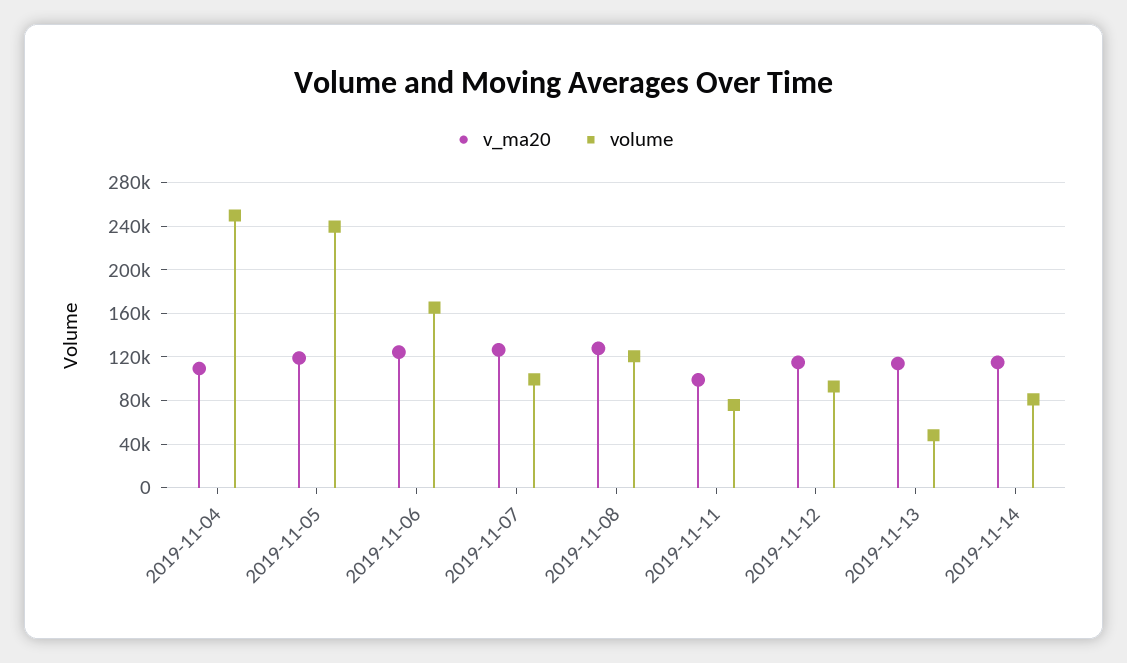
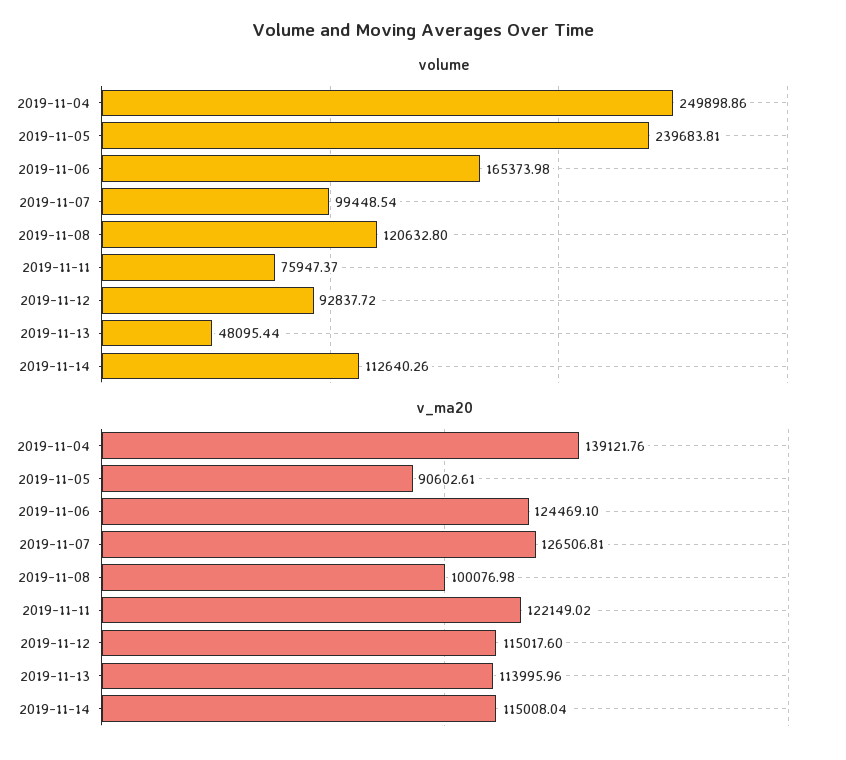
  {
    "v_ma20": {
-     "2019-11-04": 110000,
+     "2019-11-04": 139121.76,
-     "2019-11-05": 120000,
+     "2019-11-05": 90602.61,
      "2019-11-06": 124469.1,
      "2019-11-07": 126506.81,
-     "2019-11-08": 130000,
+     "2019-11-08": 100076.98,
-     "2019-11-11": 100000,
+     "2019-11-11": 122149.02,
      "2019-11-12": 115017.6,
      "2019-11-13": 113995.96,
      "2019-11-14": 115008.04
    },
    "volume": {
      "2019-11-04": 249898.86,
      "2019-11-05": 239683.81,
      "2019-11-06": 165373.98,
      "2019-11-07": 99448.54,
      "2019-11-08": 120632.8,
      "2019-11-11": 75947.37,
      "2019-11-12": 92837.72,
      "2019-11-13": 48095.44,
-     "2019-11-14": 80000
+     "2019-11-14": 112640.26
    }
  }

